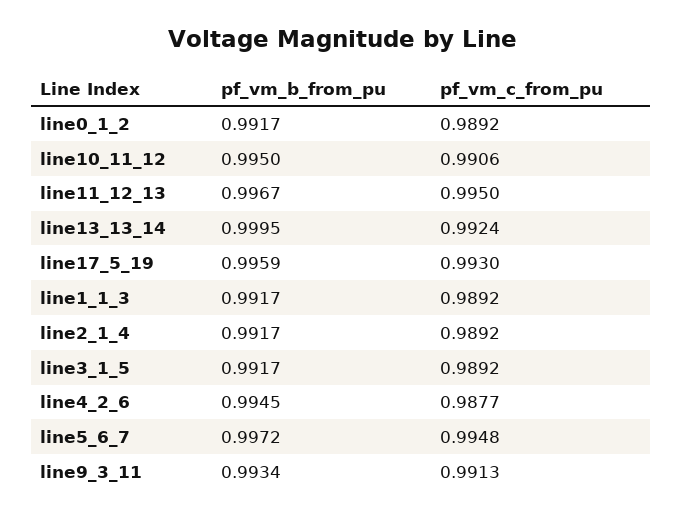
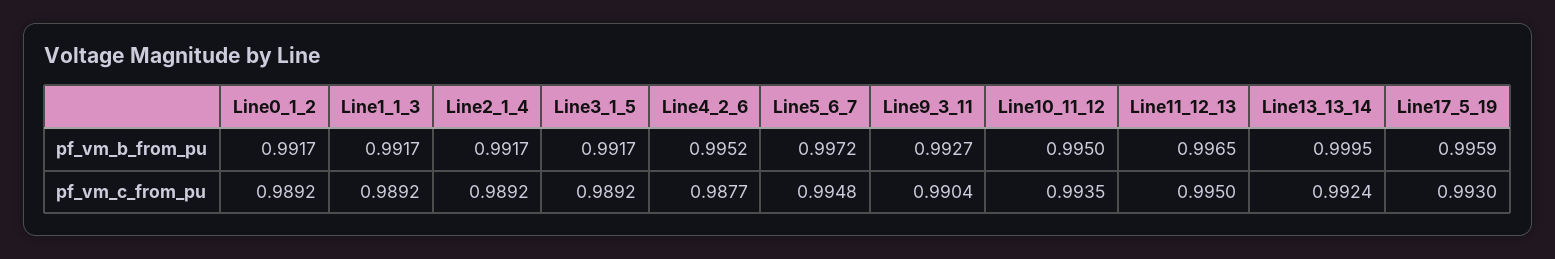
  {
    "pf_vm_b_from_pu": {
      "line0_1_2": 0.9917,
      "line10_11_12": 0.995,
-     "line11_12_13": 0.9967,
+     "line11_12_13": 0.9965,
      "line13_13_14": 0.9995,
      "line17_5_19": 0.9959,
      "line1_1_3": 0.9917,
      "line2_1_4": 0.9917,
      "line3_1_5": 0.9917,
-     "line4_2_6": 0.9945,
+     "line4_2_6": 0.9952,
      "line5_6_7": 0.9972,
-     "line9_3_11": 0.9934
+     "line9_3_11": 0.9927
    },
    "pf_vm_c_from_pu": {
      "line0_1_2": 0.9892,
-     "line10_11_12": 0.9906,
+     "line10_11_12": 0.9935,
      "line11_12_13": 0.995,
      "line13_13_14": 0.9924,
      "line17_5_19": 0.993,
      "line1_1_3": 0.9892,
      "line2_1_4": 0.9892,
      "line3_1_5": 0.9892,
      "line4_2_6": 0.9877,
      "line5_6_7": 0.9948,
-     "line9_3_11": 0.9913
+     "line9_3_11": 0.9904
    }
  }

